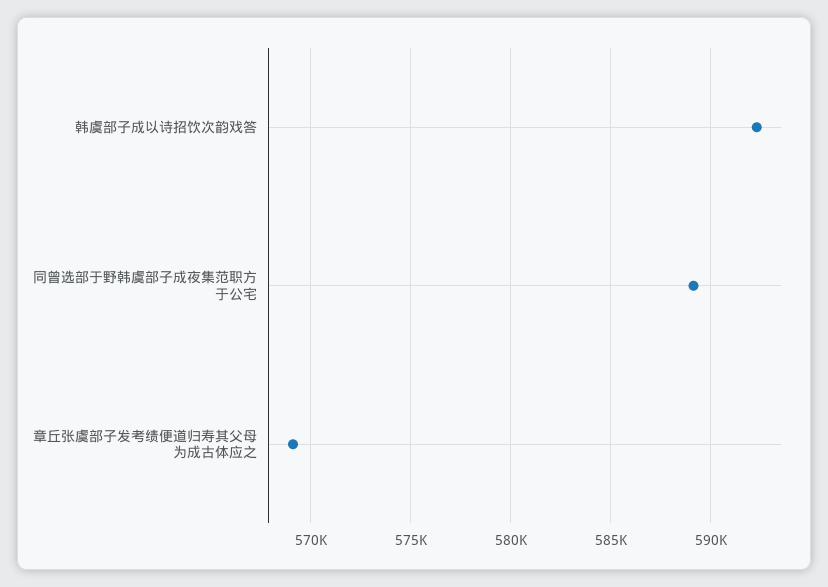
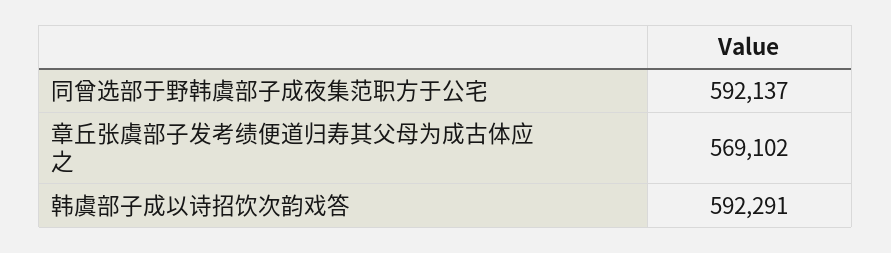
  {
    "韩虞部子成以诗招饮次韵戏答": 592291,
-   "同曾选部于野韩虞部子成夜集范职方于公宅": 589000,
+   "同曾选部于野韩虞部子成夜集范职方于公宅": 592137,
    "章丘张虞部子发考绩便道归寿其父母为成古体应之": 569102
  }

